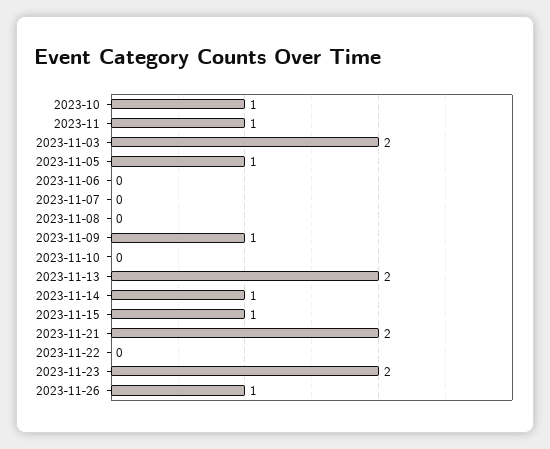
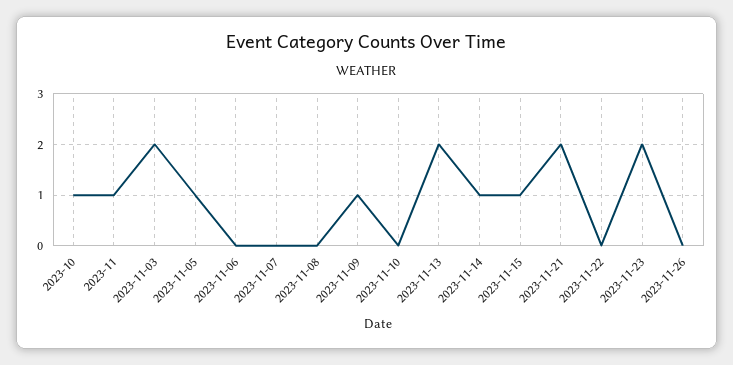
  {
    "2023-10": 1,
    "2023-11": 1,
    "2023-11-03": 2,
    "2023-11-05": 1,
    "2023-11-06": 0,
    "2023-11-07": 0,
    "2023-11-08": 0,
    "2023-11-09": 1,
    "2023-11-10": 0,
    "2023-11-13": 2,
    "2023-11-14": 1,
    "2023-11-15": 1,
    "2023-11-21": 2,
    "2023-11-22": 0,
    "2023-11-23": 2,
-   "2023-11-26": 1
+   "2023-11-26": 0
  }

